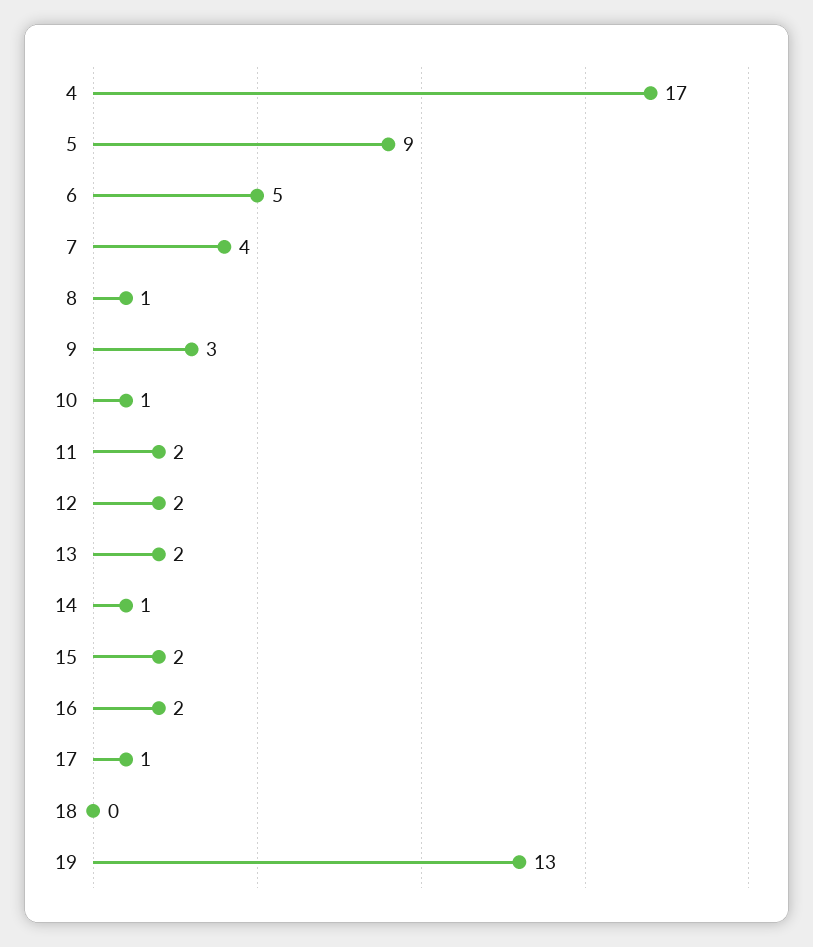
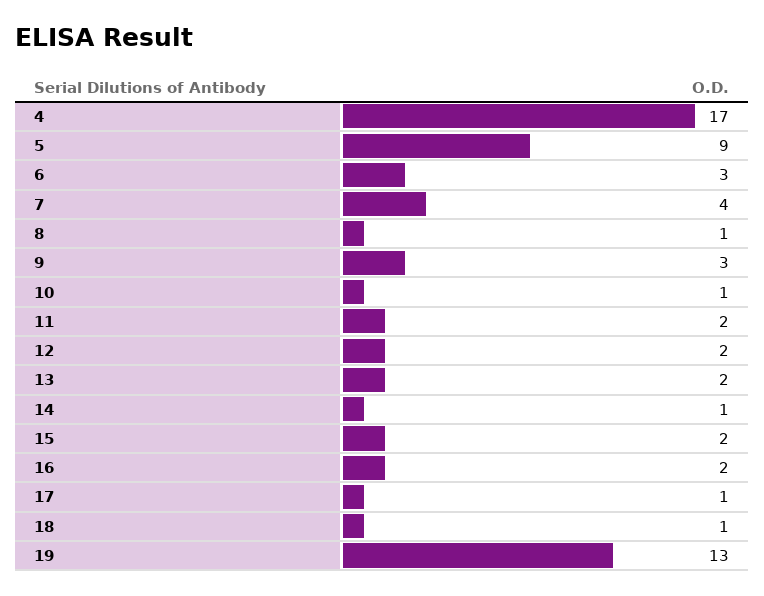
  {
    "4": 17,
    "5": 9,
-   "6": 5,
+   "6": 3,
    "7": 4,
    "8": 1,
    "9": 3,
    "10": 1,
    "11": 2,
    "12": 2,
    "13": 2,
    "14": 1,
    "15": 2,
    "16": 2,
    "17": 1,
-   "18": 0,
+   "18": 1,
    "19": 13
  }

